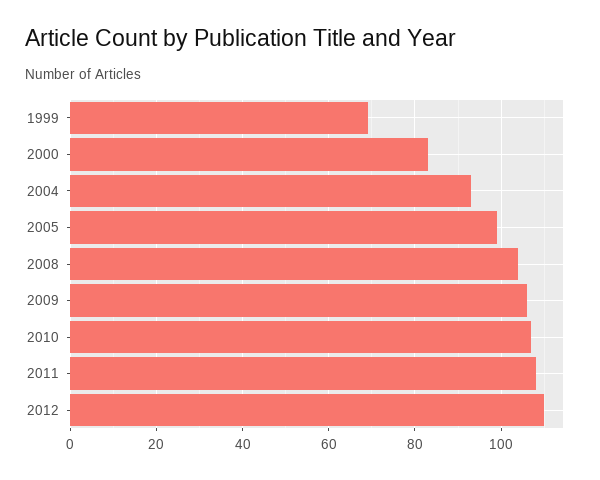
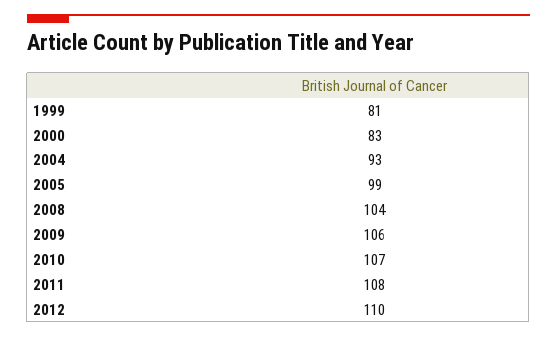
  {
-   "1999": 70,
+   "1999": 81,
    "2000": 83,
    "2004": 93,
    "2005": 99,
    "2008": 104,
    "2009": 106,
    "2010": 107,
    "2011": 108,
    "2012": 110
  }

